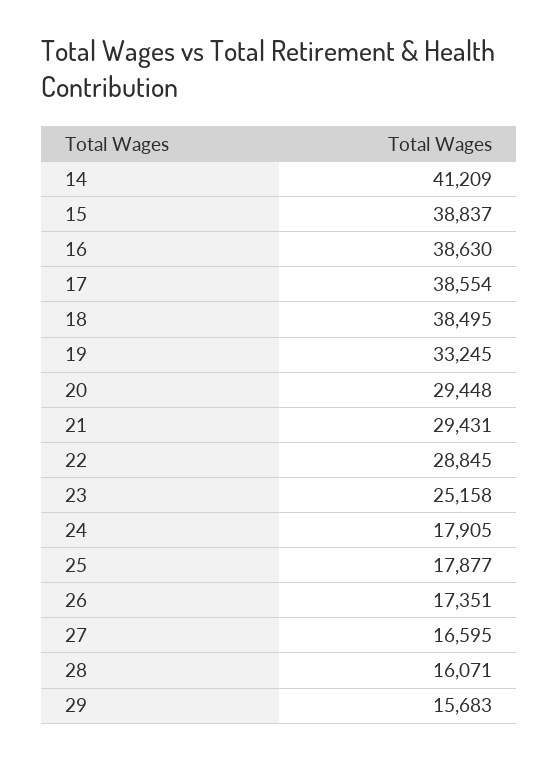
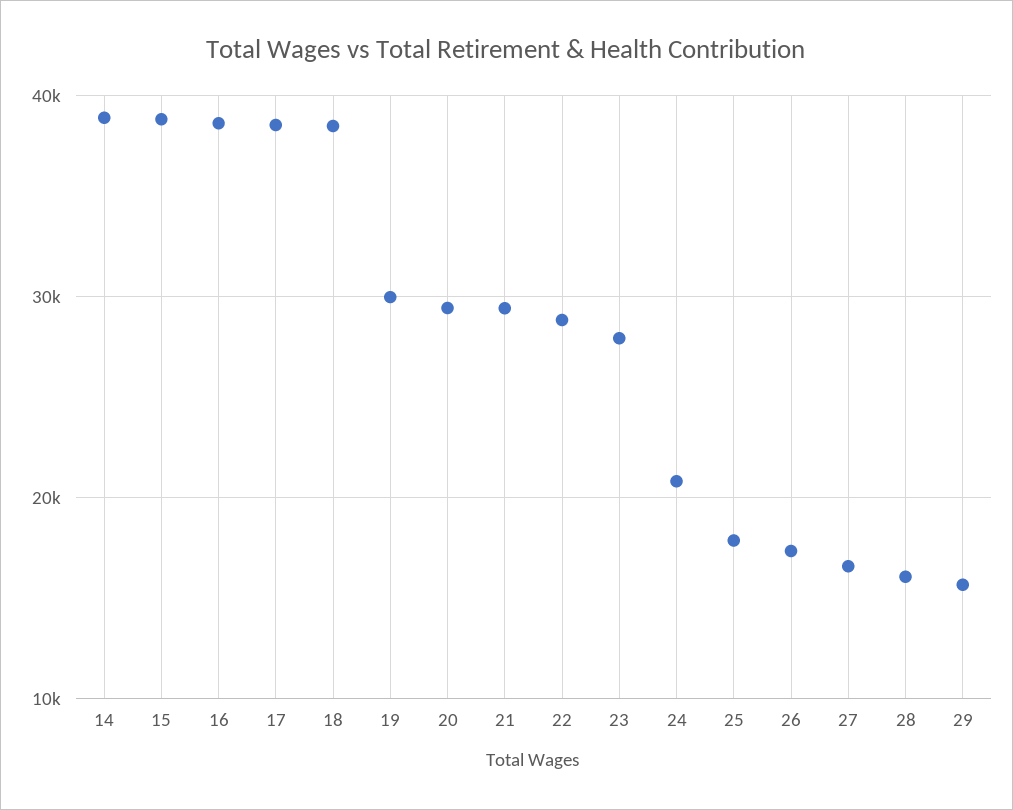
  {
-   "14": 41209,
+   "14": 39000,
    "15": 38837,
    "16": 38630,
    "17": 38554,
    "18": 38495,
-   "19": 33245,
+   "19": 30000,
    "20": 29448,
    "21": 29431,
    "22": 28845,
-   "23": 25158,
+   "23": 28000,
-   "24": 17905,
+   "24": 21000,
    "25": 17877,
    "26": 17351,
    "27": 16595,
    "28": 16071,
    "29": 15683
  }

